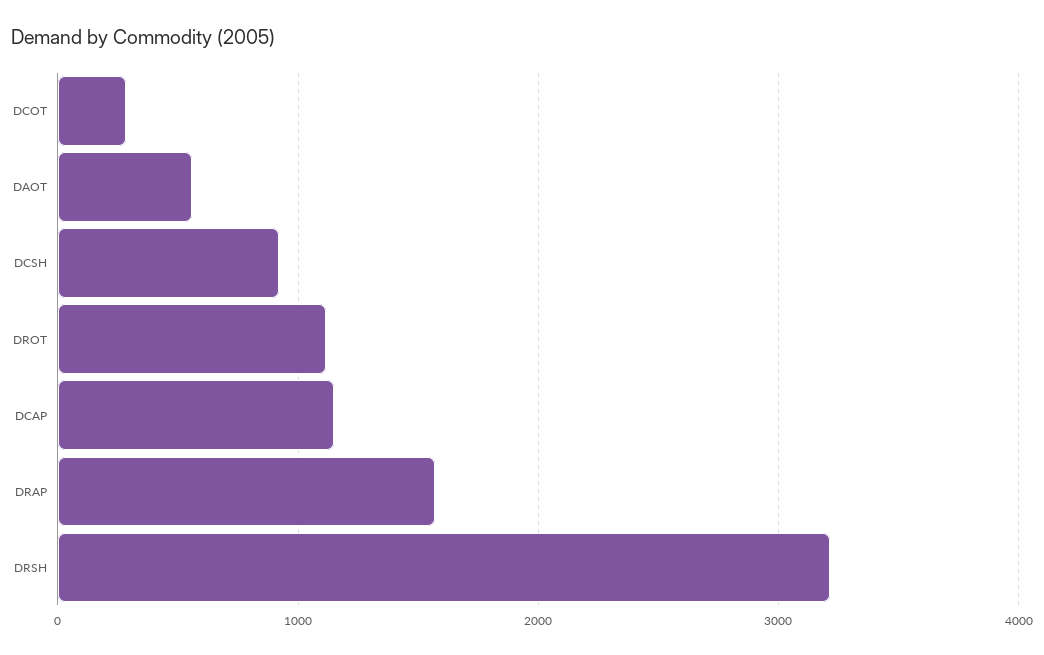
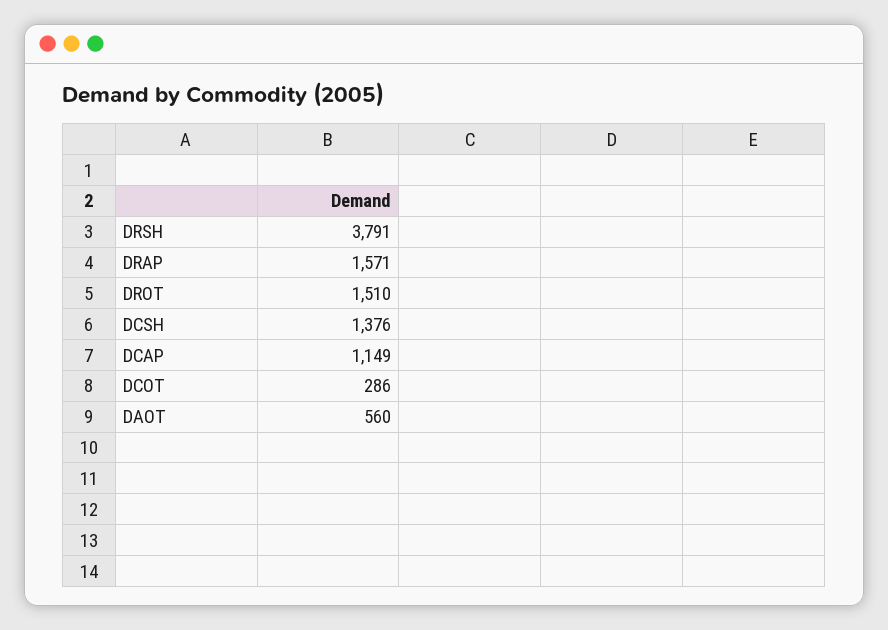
  {
    "DCOT": 286,
    "DAOT": 560,
-   "DCSH": 900,
+   "DCSH": 1376,
-   "DROT": 1100,
+   "DROT": 1510,
    "DCAP": 1149,
    "DRAP": 1571,
-   "DRSH": 3200
+   "DRSH": 3791
  }

